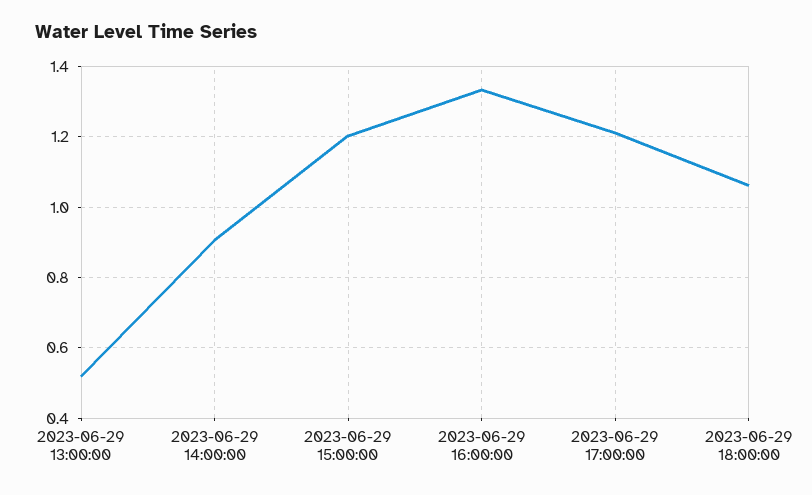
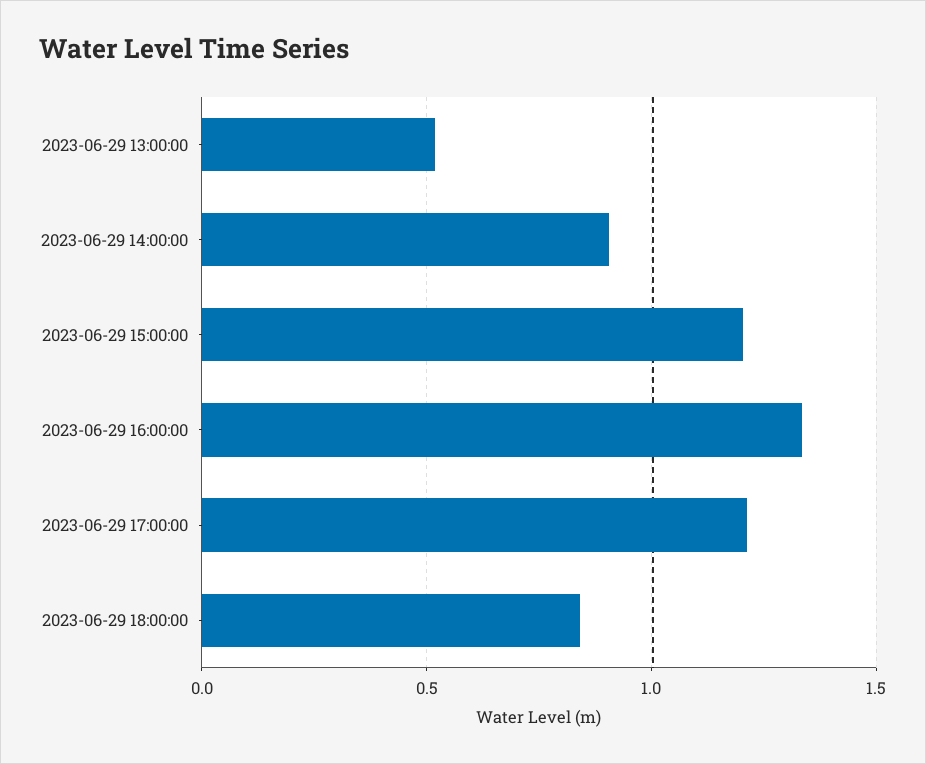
  {
    "2023-06-29 13:00:00": 0.52,
    "2023-06-29 14:00:00": 0.9,
    "2023-06-29 15:00:00": 1.2,
    "2023-06-29 16:00:00": 1.34,
    "2023-06-29 17:00:00": 1.22,
-   "2023-06-29 18:00:00": 1.06
+   "2023-06-29 18:00:00": 0.85
  }

